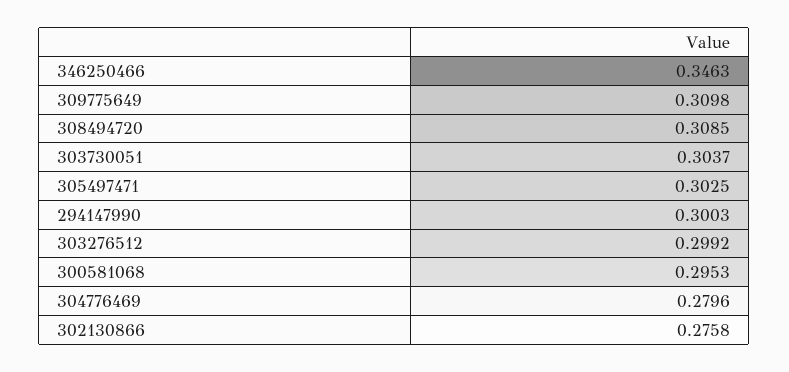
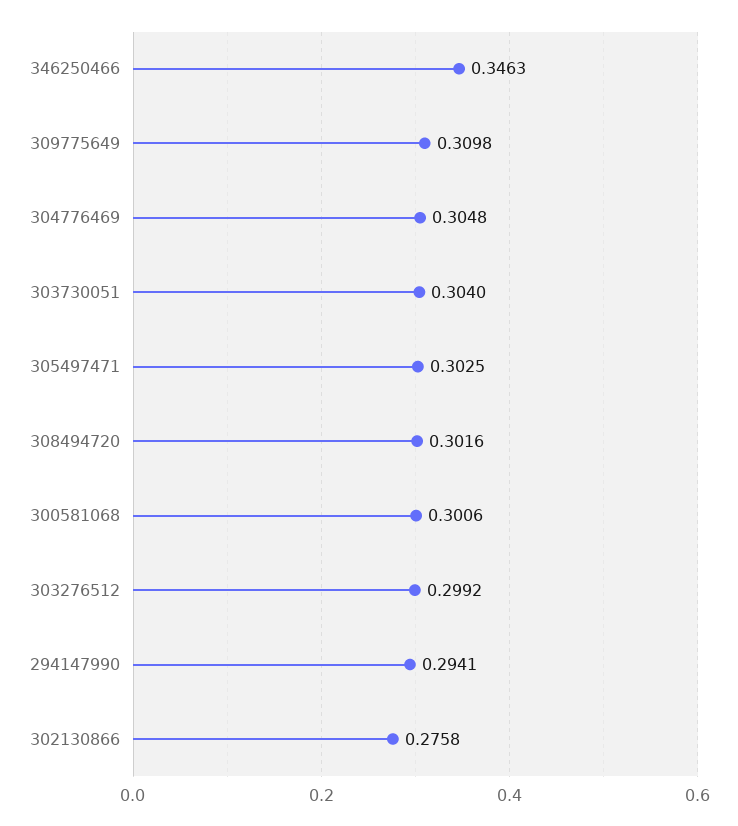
  {
    "346250466": 0.3463,
    "309775649": 0.3098,
-   "308494720": 0.3085,
+   "308494720": 0.3016,
-   "303730051": 0.3037,
+   "303730051": 0.304,
    "305497471": 0.3025,
-   "294147990": 0.3003,
+   "294147990": 0.2941,
    "303276512": 0.2992,
-   "300581068": 0.2953,
+   "300581068": 0.3006,
-   "304776469": 0.2796,
+   "304776469": 0.3048,
    "302130866": 0.2758
  }

